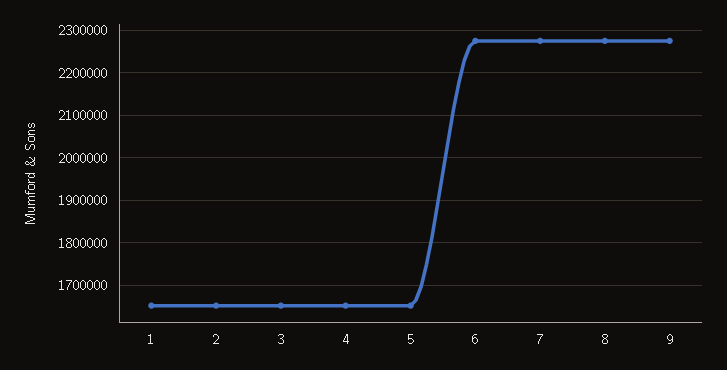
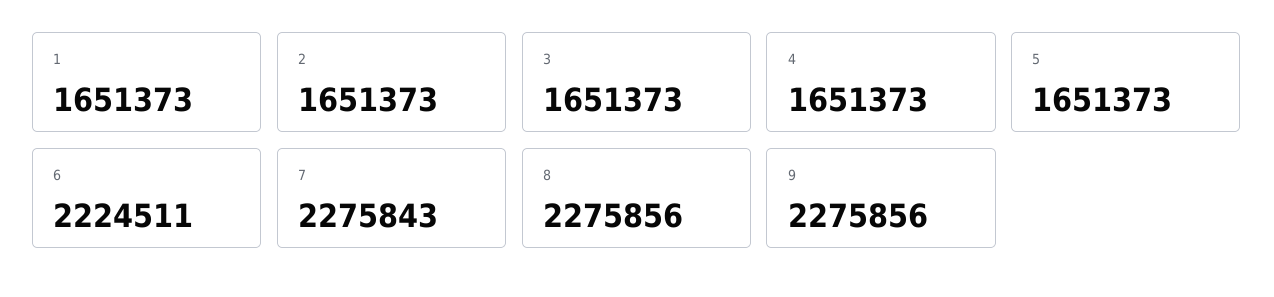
  {
    "1": 1651373,
    "2": 1651373,
    "3": 1651373,
    "4": 1651373,
    "5": 1651373,
-   "6": 2280000,
+   "6": 2224511,
    "7": 2275843,
    "8": 2275856,
    "9": 2275856
  }

